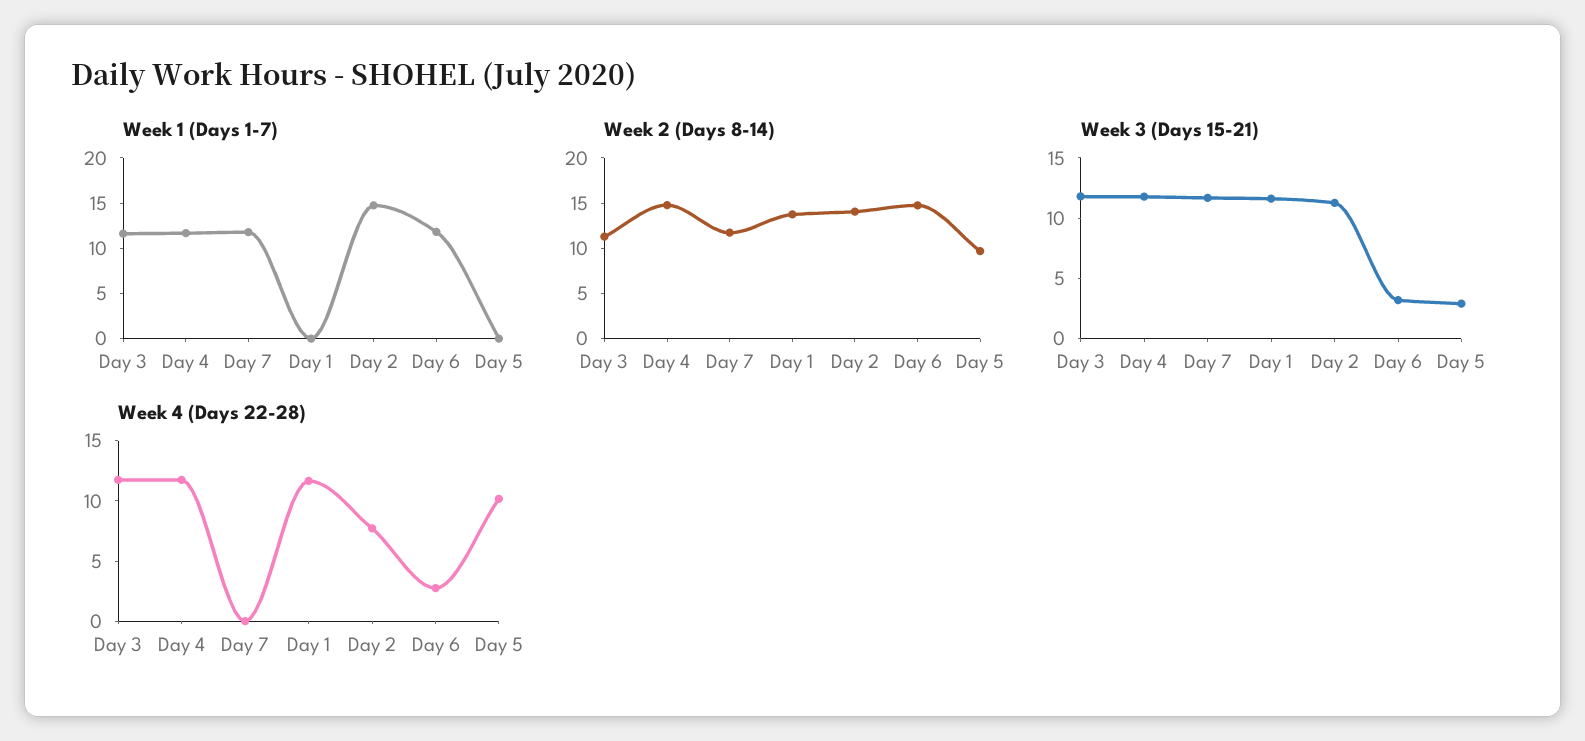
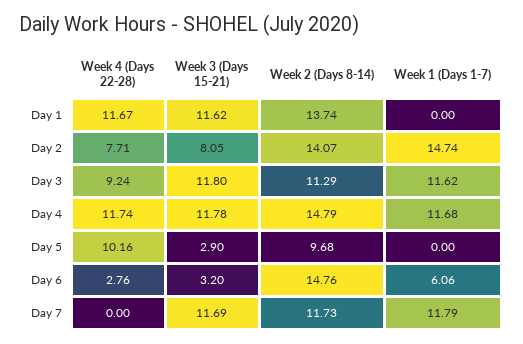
  {
    "Week 1 (Days 1-7)": {
      "Day 3": 11.62,
      "Day 4": 11.68,
      "Day 7": 11.79,
      "Day 1": 0,
      "Day 2": 14.74,
-     "Day 6": 12,
+     "Day 6": 6.06,
      "Day 5": 0
    },
    "Week 2 (Days 8-14)": {
      "Day 3": 11.29,
      "Day 4": 14.79,
      "Day 7": 11.73,
      "Day 1": 13.74,
      "Day 2": 14.07,
      "Day 6": 14.76,
      "Day 5": 9.68
    },
    "Week 3 (Days 15-21)": {
      "Day 3": 11.8,
      "Day 4": 11.78,
      "Day 7": 11.69,
      "Day 1": 11.62,
-     "Day 2": 11,
+     "Day 2": 8.05,
      "Day 6": 3.2,
      "Day 5": 2.9
    },
    "Week 4 (Days 22-28)": {
-     "Day 3": 12,
+     "Day 3": 9.24,
      "Day 4": 11.74,
      "Day 7": 0,
      "Day 1": 11.67,
      "Day 2": 7.71,
      "Day 6": 2.76,
      "Day 5": 10.16
    }
  }

